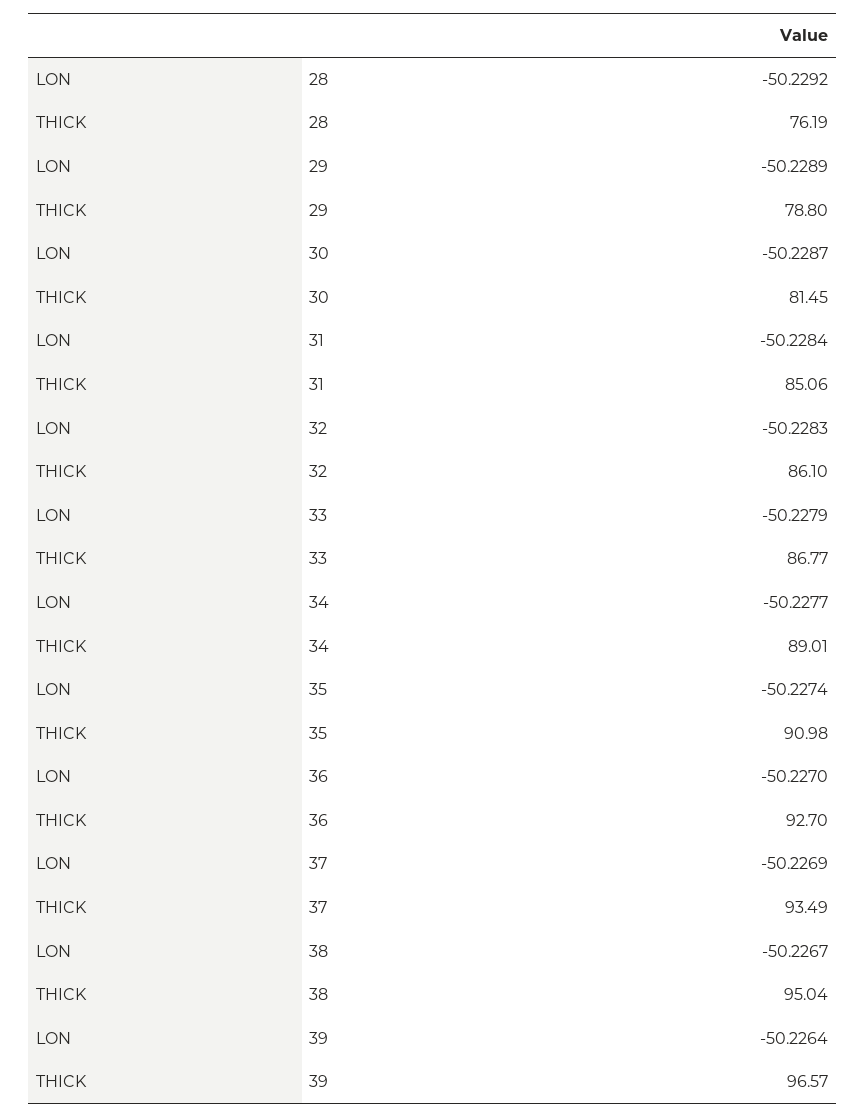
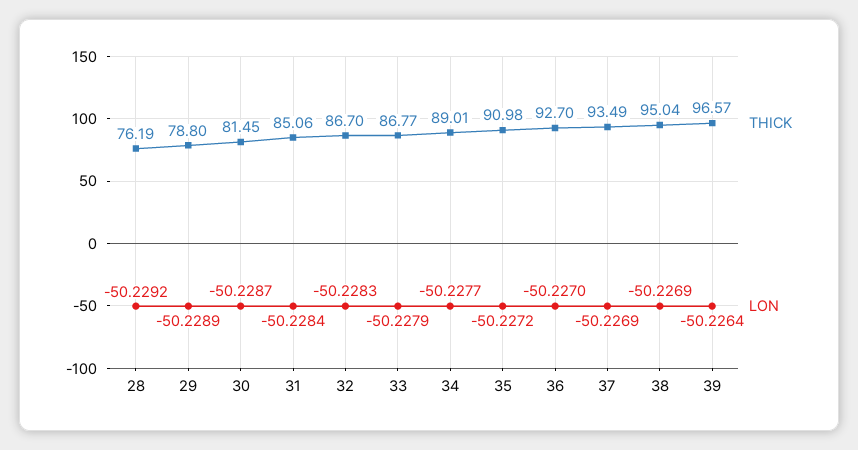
  {
    "LON": {
      "28": -50.2292,
      "29": -50.2289,
      "30": -50.2287,
      "31": -50.2284,
      "32": -50.2283,
      "33": -50.2279,
      "34": -50.2277,
-     "35": -50.2274,
+     "35": -50.2272,
      "36": -50.227,
      "37": -50.2269,
-     "38": -50.2267,
+     "38": -50.2269,
      "39": -50.2264
    },
    "THICK": {
      "28": 76.19,
      "29": 78.8,
      "30": 81.45,
      "31": 85.06,
-     "32": 86.1,
+     "32": 86.7,
      "33": 86.77,
      "34": 89.01,
      "35": 90.98,
      "36": 92.7,
      "37": 93.49,
      "38": 95.04,
      "39": 96.57
    }
  }

